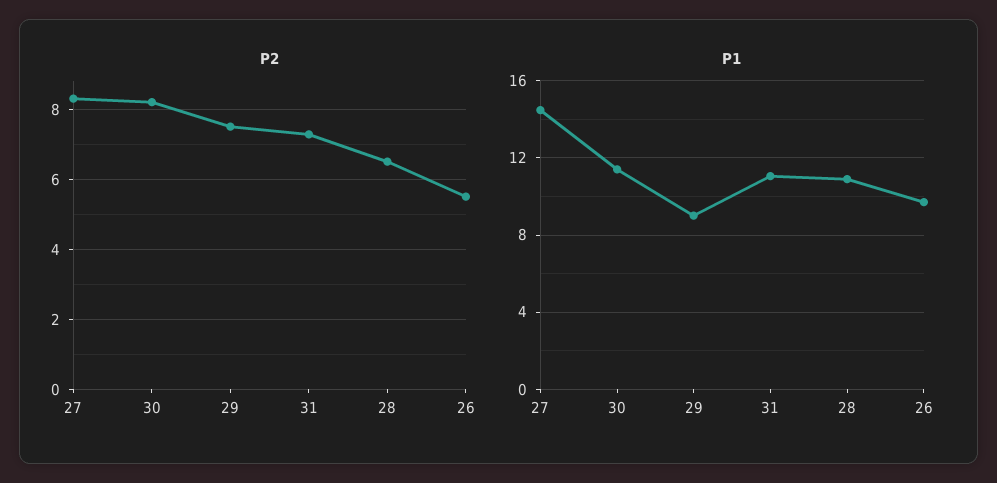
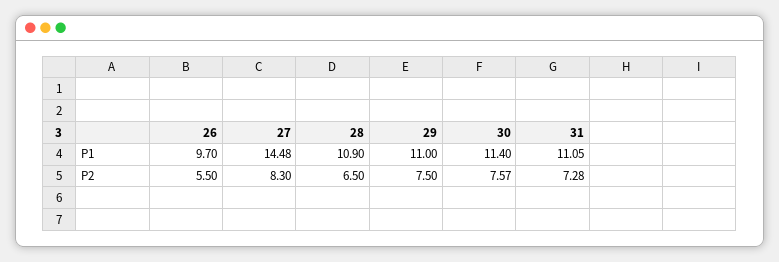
  {
    "P2": {
      "27": 8.3,
-     "30": 8.2,
+     "30": 7.57,
      "29": 7.5,
      "31": 7.28,
      "28": 6.5,
      "26": 5.5
    },
    "P1": {
      "27": 14.48,
      "30": 11.4,
-     "29": 9,
+     "29": 11,
      "31": 11.05,
      "28": 10.9,
      "26": 9.7
    }
  }

